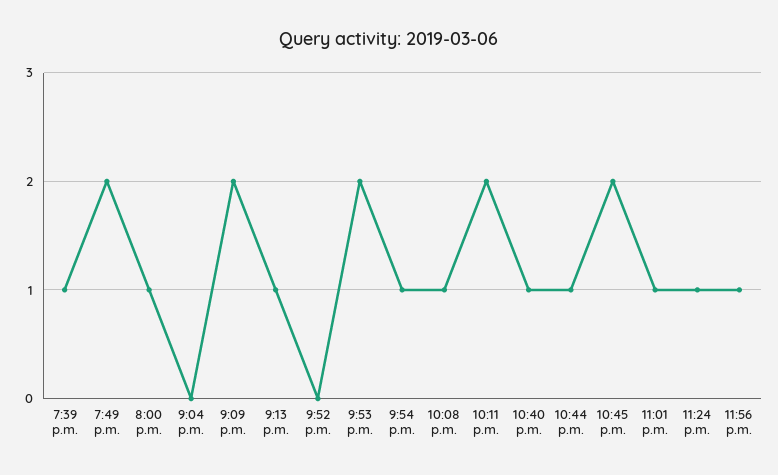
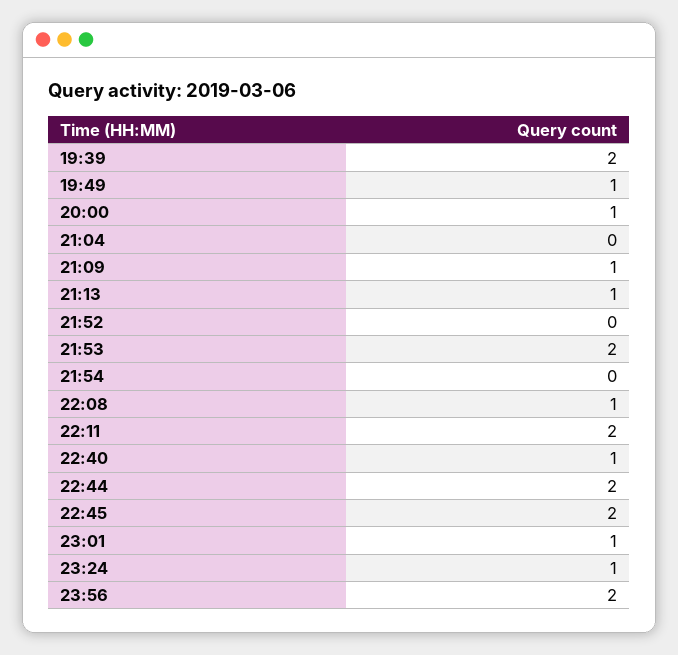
  {
-   "7:39 p.m.": 1,
+   "7:39 p.m.": 2,
-   "7:49 p.m.": 2,
+   "7:49 p.m.": 1,
    "8:00 p.m.": 1,
    "9:04 p.m.": 0,
-   "9:09 p.m.": 2,
+   "9:09 p.m.": 1,
    "9:13 p.m.": 1,
    "9:52 p.m.": 0,
    "9:53 p.m.": 2,
-   "9:54 p.m.": 1,
+   "9:54 p.m.": 0,
    "10:08 p.m.": 1,
    "10:11 p.m.": 2,
    "10:40 p.m.": 1,
-   "10:44 p.m.": 1,
+   "10:44 p.m.": 2,
    "10:45 p.m.": 2,
    "11:01 p.m.": 1,
    "11:24 p.m.": 1,
-   "11:56 p.m.": 1
+   "11:56 p.m.": 2
  }

